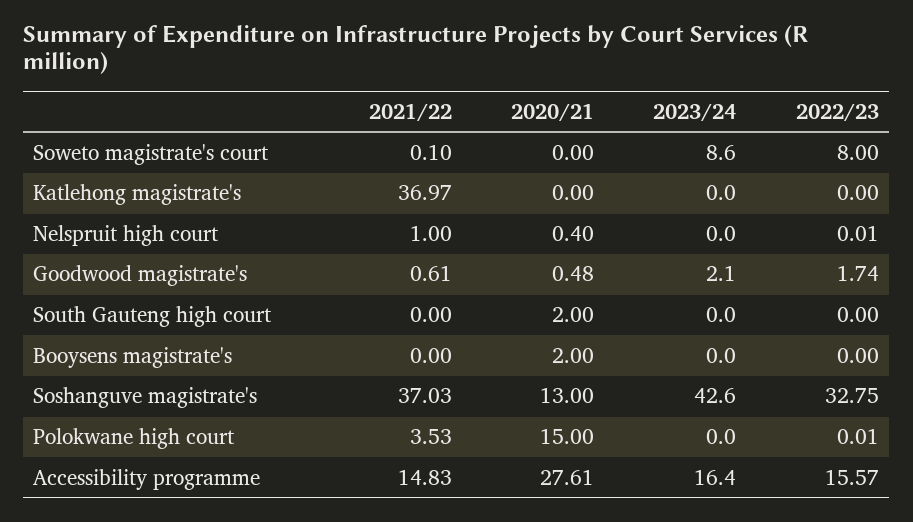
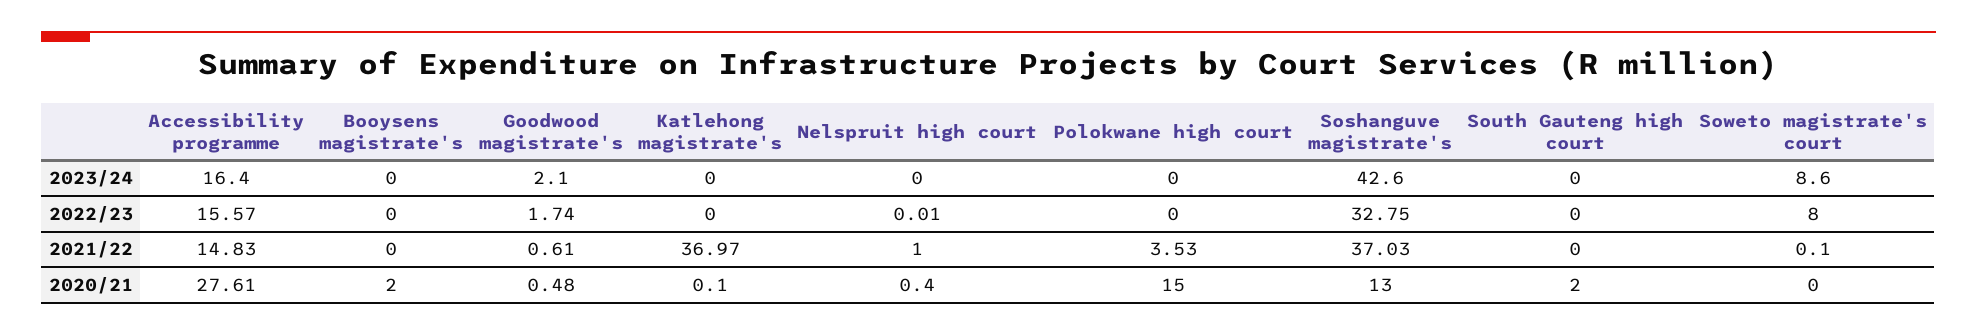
  {
    "2021/22": {
      "Soweto magistrate's court": 0.1,
      "Katlehong magistrate's": 36.97,
      "Nelspruit high court": 1,
      "Goodwood magistrate's": 0.61,
      "South Gauteng high court": 0,
      "Booysens magistrate's": 0,
      "Soshanguve magistrate's": 37.03,
      "Polokwane high court": 3.53,
      "Accessibility programme": 14.83
    },
    "2020/21": {
      "Soweto magistrate's court": 0,
-     "Katlehong magistrate's": 0,
+     "Katlehong magistrate's": 0.1,
      "Nelspruit high court": 0.4,
      "Goodwood magistrate's": 0.48,
      "South Gauteng high court": 2,
      "Booysens magistrate's": 2,
      "Soshanguve magistrate's": 13,
      "Polokwane high court": 15,
      "Accessibility programme": 27.61
    },
    "2023/24": {
      "Soweto magistrate's court": 8.6,
      "Katlehong magistrate's": 0,
      "Nelspruit high court": 0,
      "Goodwood magistrate's": 2.1,
      "South Gauteng high court": 0,
      "Booysens magistrate's": 0,
      "Soshanguve magistrate's": 42.6,
      "Polokwane high court": 0,
      "Accessibility programme": 16.4
    },
    "2022/23": {
      "Soweto magistrate's court": 8,
      "Katlehong magistrate's": 0,
      "Nelspruit high court": 0.01,
      "Goodwood magistrate's": 1.74,
      "South Gauteng high court": 0,
      "Booysens magistrate's": 0,
      "Soshanguve magistrate's": 32.75,
-     "Polokwane high court": 0.01,
+     "Polokwane high court": 0,
      "Accessibility programme": 15.57
    }
  }

